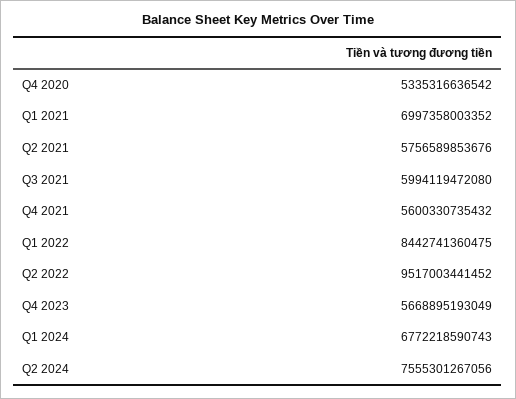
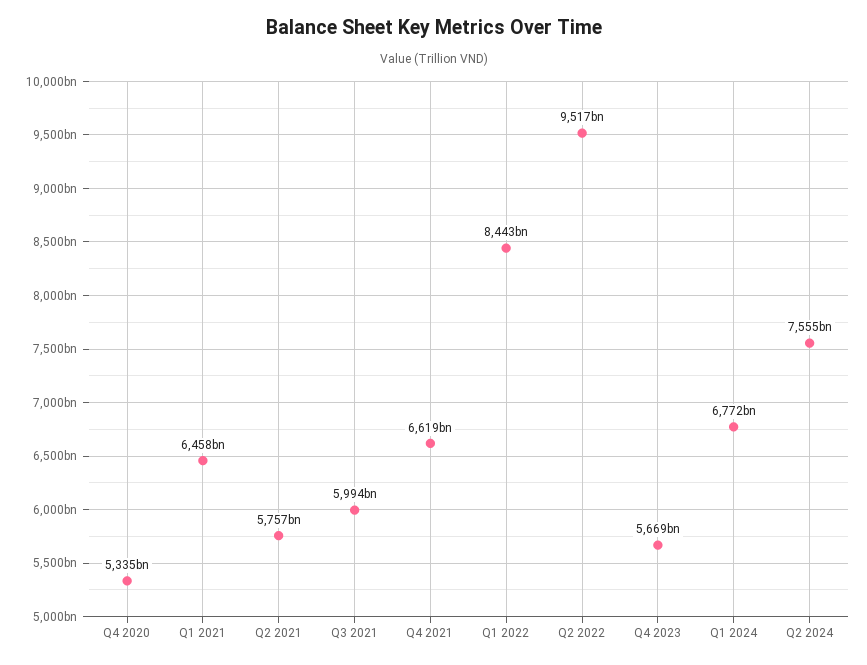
  {
    "Q4 2020": 5335316636542,
-   "Q1 2021": 6997358003352,
+   "Q1 2021": 6458000000000,
    "Q2 2021": 5756589853676,
    "Q3 2021": 5994119472080,
-   "Q4 2021": 5600330735432,
+   "Q4 2021": 6619000000000,
    "Q1 2022": 8442741360475,
    "Q2 2022": 9517003441452,
    "Q4 2023": 5668895193049,
    "Q1 2024": 6772218590743,
    "Q2 2024": 7555301267056
  }

